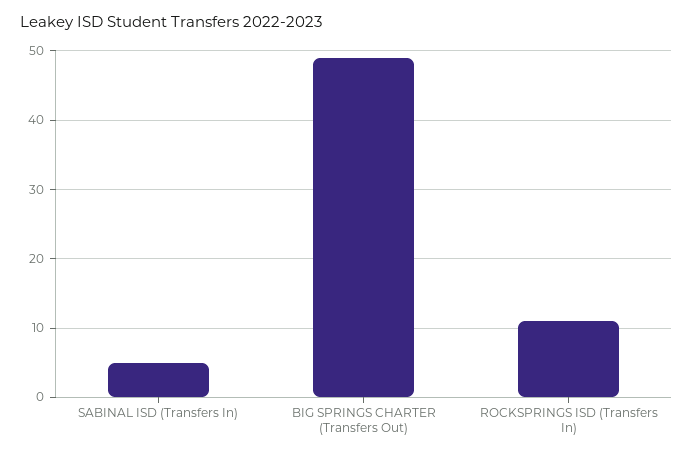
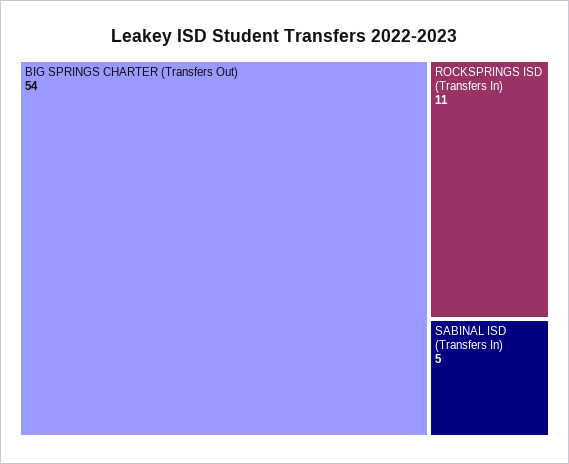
  {
    "SABINAL ISD (Transfers In)": 5,
-   "BIG SPRINGS CHARTER (Transfers Out)": 49,
+   "BIG SPRINGS CHARTER (Transfers Out)": 54,
    "ROCKSPRINGS ISD (Transfers In)": 11
  }

